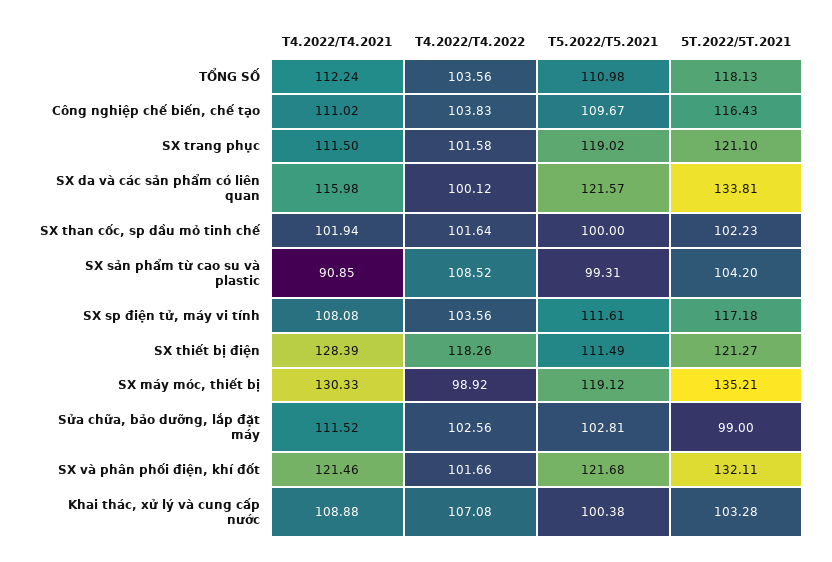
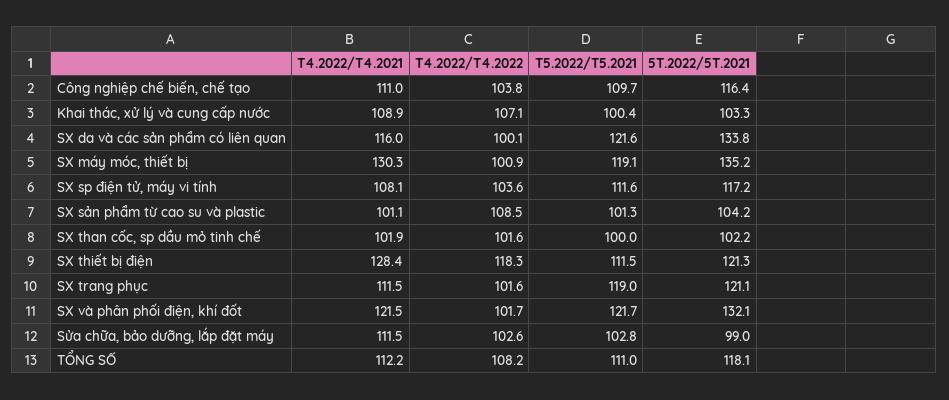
  {
    "T4.2022/T4.2021": {
      "TỔNG SỐ": 112.24,
      "Công nghiệp chế biến, chế tạo": 111.02,
      "SX trang phục": 111.5,
      "SX da và các sản phẩm có liên quan": 115.98,
      "SX than cốc, sp dầu mỏ tinh chế": 101.94,
-     "SX sản phẩm từ cao su và plastic": 90.85,
+     "SX sản phẩm từ cao su và plastic": 101.1,
      "SX sp điện tử, máy vi tính": 108.08,
      "SX thiết bị điện": 128.39,
      "SX máy móc, thiết bị": 130.33,
      "Sửa chữa, bảo dưỡng, lắp đặt máy": 111.52,
      "SX và phân phối điện, khí đốt": 121.46,
      "Khai thác, xử lý và cung cấp nước": 108.88
    },
    "T4.2022/T4.2022": {
-     "TỔNG SỐ": 103.56,
+     "TỔNG SỐ": 108.2,
      "Công nghiệp chế biến, chế tạo": 103.83,
      "SX trang phục": 101.58,
      "SX da và các sản phẩm có liên quan": 100.12,
      "SX than cốc, sp dầu mỏ tinh chế": 101.64,
      "SX sản phẩm từ cao su và plastic": 108.52,
      "SX sp điện tử, máy vi tính": 103.56,
      "SX thiết bị điện": 118.26,
-     "SX máy móc, thiết bị": 98.92,
+     "SX máy móc, thiết bị": 100.9,
      "Sửa chữa, bảo dưỡng, lắp đặt máy": 102.56,
      "SX và phân phối điện, khí đốt": 101.66,
      "Khai thác, xử lý và cung cấp nước": 107.08
    },
    "T5.2022/T5.2021": {
      "TỔNG SỐ": 110.98,
      "Công nghiệp chế biến, chế tạo": 109.67,
      "SX trang phục": 119.02,
      "SX da và các sản phẩm có liên quan": 121.57,
      "SX than cốc, sp dầu mỏ tinh chế": 100,
-     "SX sản phẩm từ cao su và plastic": 99.31,
+     "SX sản phẩm từ cao su và plastic": 101.3,
      "SX sp điện tử, máy vi tính": 111.61,
      "SX thiết bị điện": 111.49,
      "SX máy móc, thiết bị": 119.12,
      "Sửa chữa, bảo dưỡng, lắp đặt máy": 102.81,
      "SX và phân phối điện, khí đốt": 121.68,
      "Khai thác, xử lý và cung cấp nước": 100.38
    },
    "5T.2022/5T.2021": {
      "TỔNG SỐ": 118.13,
      "Công nghiệp chế biến, chế tạo": 116.43,
      "SX trang phục": 121.1,
      "SX da và các sản phẩm có liên quan": 133.81,
      "SX than cốc, sp dầu mỏ tinh chế": 102.23,
      "SX sản phẩm từ cao su và plastic": 104.2,
      "SX sp điện tử, máy vi tính": 117.18,
      "SX thiết bị điện": 121.27,
      "SX máy móc, thiết bị": 135.21,
      "Sửa chữa, bảo dưỡng, lắp đặt máy": 99,
      "SX và phân phối điện, khí đốt": 132.11,
      "Khai thác, xử lý và cung cấp nước": 103.28
    }
  }

